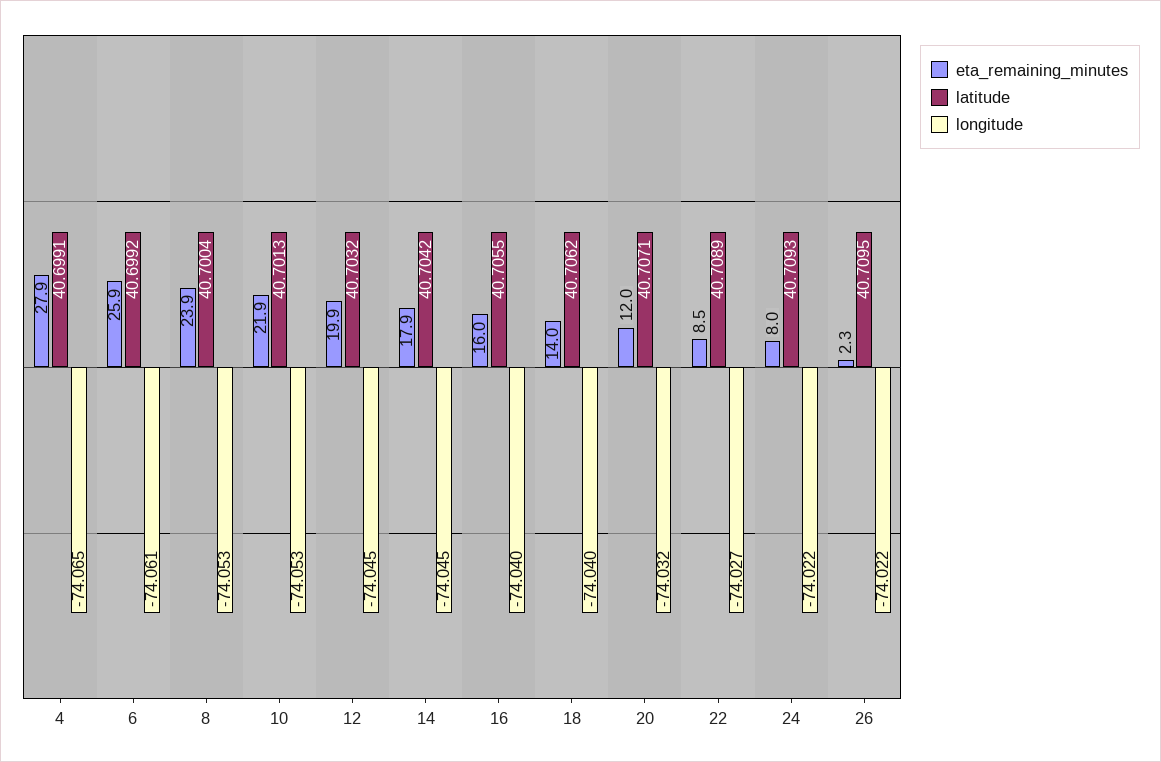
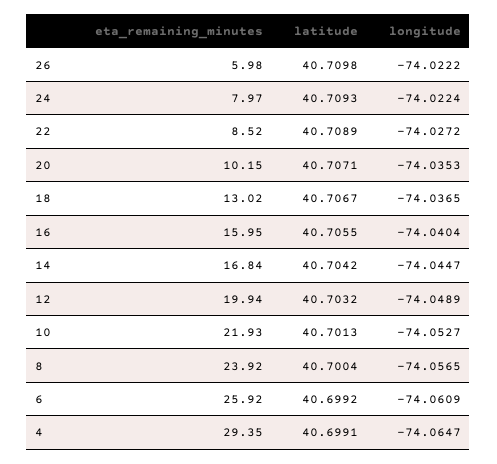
  {
    "eta_remaining_minutes": {
-     "4": 27.9,
+     "4": 29.35,
      "6": 25.92,
      "8": 23.92,
      "10": 21.93,
      "12": 19.94,
-     "14": 17.9,
+     "14": 16.84,
      "16": 15.95,
-     "18": 14,
+     "18": 13.02,
-     "20": 12,
+     "20": 10.15,
      "22": 8.52,
      "24": 7.97,
-     "26": 2.3
+     "26": 5.98
    },
    "latitude": {
      "4": 40.6991,
      "6": 40.6992,
      "8": 40.7004,
      "10": 40.7013,
      "12": 40.7032,
      "14": 40.7042,
      "16": 40.7055,
-     "18": 40.7062,
+     "18": 40.7067,
      "20": 40.7071,
      "22": 40.7089,
      "24": 40.7093,
-     "26": 40.7095
+     "26": 40.7098
    },
    "longitude": {
      "4": -74.0647,
      "6": -74.0609,
-     "8": -74.053,
+     "8": -74.0565,
      "10": -74.0527,
-     "12": -74.045,
+     "12": -74.0489,
      "14": -74.0447,
      "16": -74.0404,
-     "18": -74.04,
+     "18": -74.0365,
-     "20": -74.032,
+     "20": -74.0353,
      "22": -74.0272,
      "24": -74.0224,
      "26": -74.0222
    }
  }

